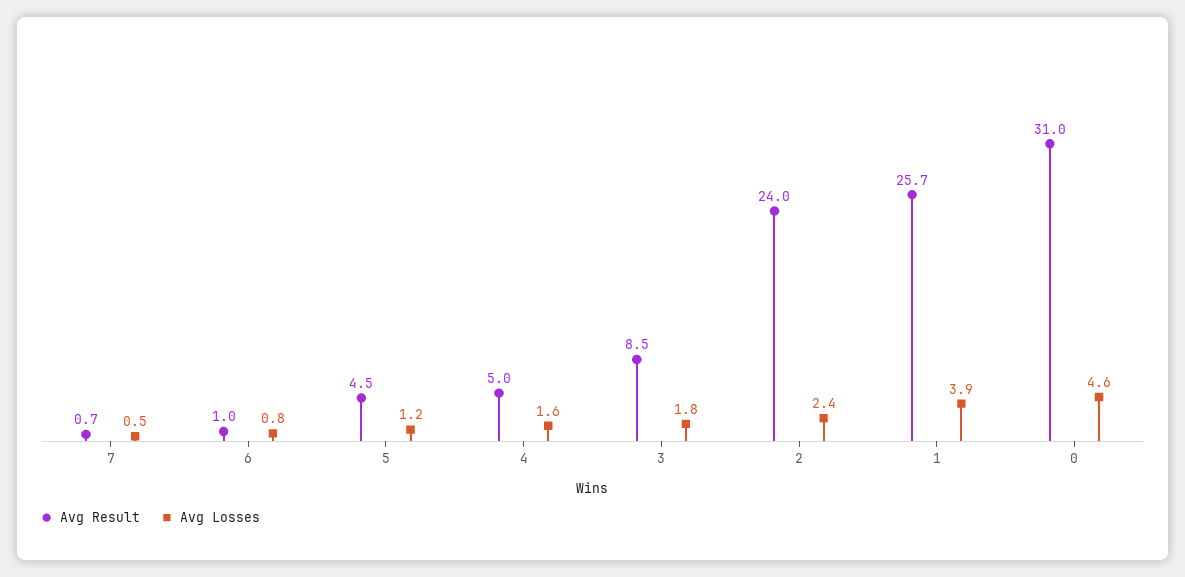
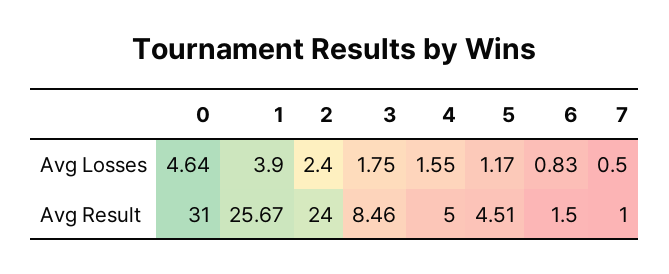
  {
    "Avg Result": {
-     "7": 0.7,
+     "7": 1,
-     "6": 1,
+     "6": 1.5,
      "5": 4.51,
      "4": 5,
      "3": 8.46,
      "2": 24,
      "1": 25.67,
      "0": 31
    },
    "Avg Losses": {
      "7": 0.5,
      "6": 0.83,
      "5": 1.17,
      "4": 1.55,
      "3": 1.75,
      "2": 2.4,
      "1": 3.9,
      "0": 4.64
    }
  }

